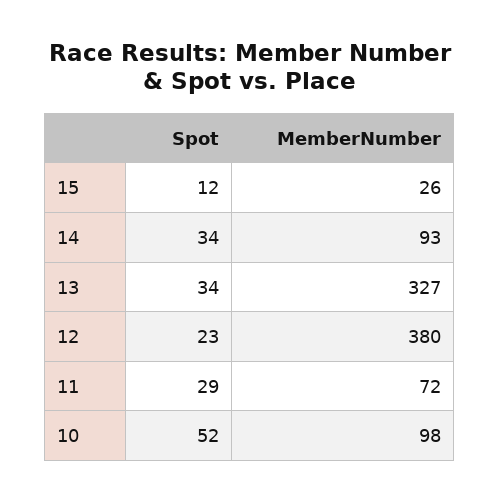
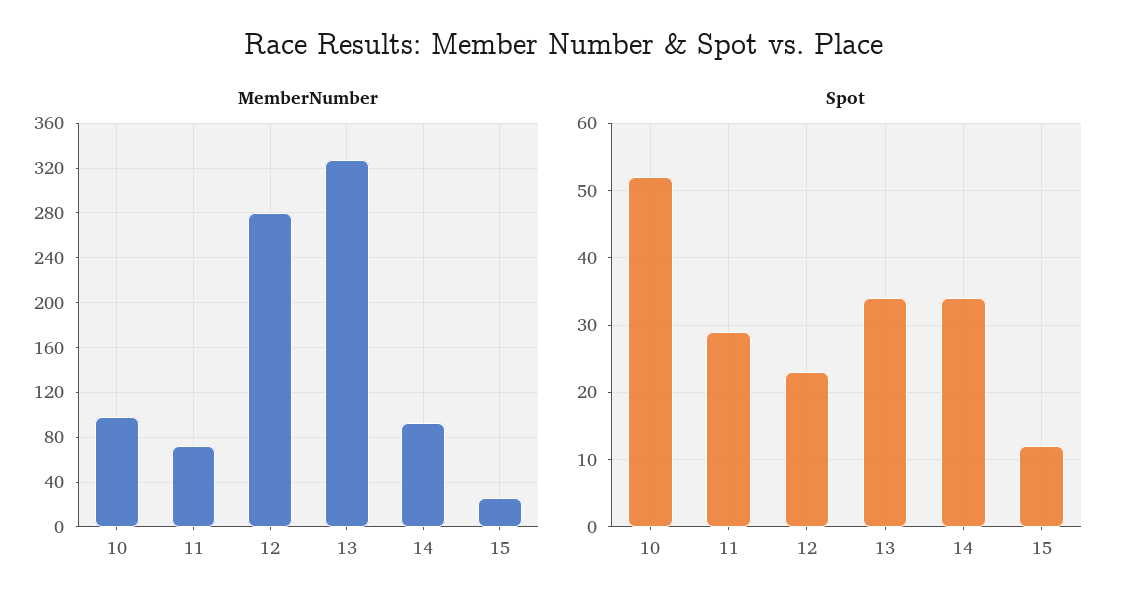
  {
    "Spot": {
      "15": 12,
      "14": 34,
      "13": 34,
      "12": 23,
      "11": 29,
      "10": 52
    },
    "MemberNumber": {
      "15": 26,
      "14": 93,
      "13": 327,
-     "12": 380,
+     "12": 280,
      "11": 72,
      "10": 98
    }
  }

